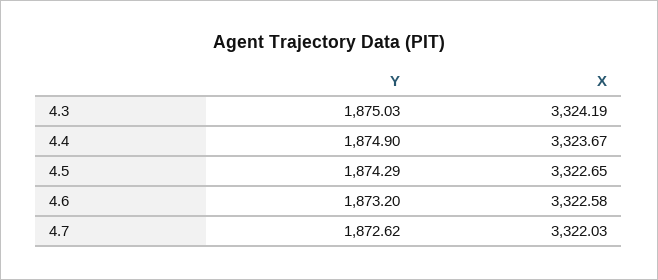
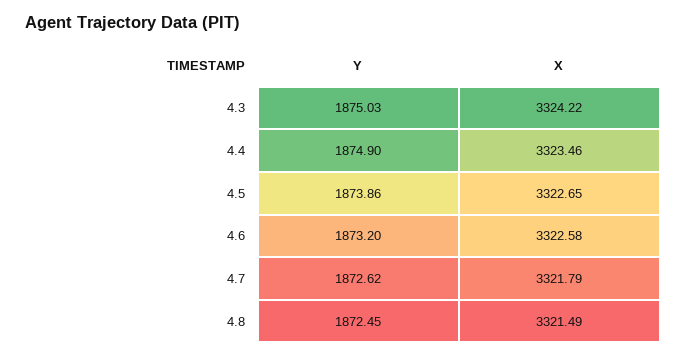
  {
    "Y": {
      "4.3": 1875.03,
      "4.4": 1874.9,
-     "4.5": 1874.29,
+     "4.5": 1873.86,
      "4.6": 1873.2,
-     "4.7": 1872.62
+     "4.7": 1872.62,
+     "4.8": 1872.45
    },
    "X": {
-     "4.3": 3324.19,
+     "4.3": 3324.22,
-     "4.4": 3323.67,
+     "4.4": 3323.46,
      "4.5": 3322.65,
      "4.6": 3322.58,
-     "4.7": 3322.03
+     "4.7": 3321.79,
+     "4.8": 3321.49
    }
  }

